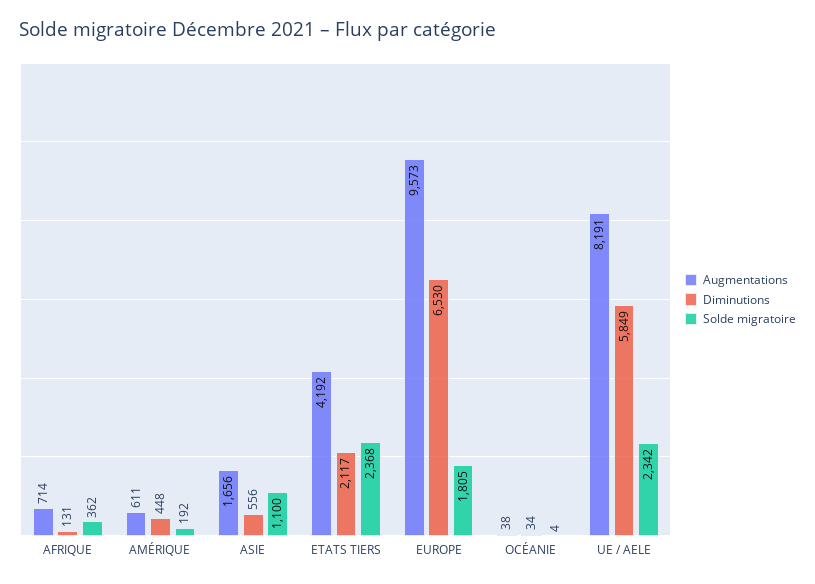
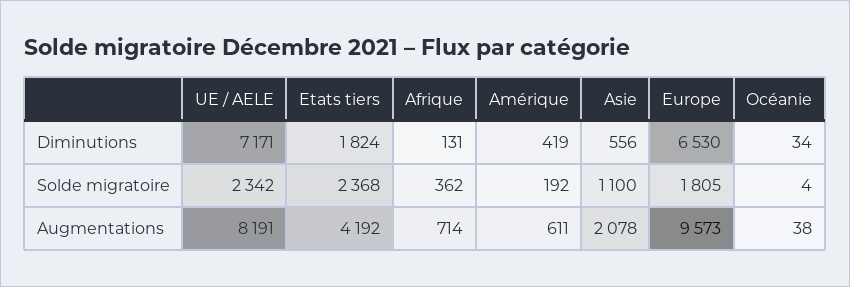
  {
    "Augmentations": {
      "AFRIQUE": 714,
      "AMÉRIQUE": 611,
-     "ASIE": 1656,
+     "ASIE": 2078,
      "ETATS TIERS": 4192,
      "EUROPE": 9573,
      "OCÉANIE": 38,
      "UE / AELE": 8191
    },
    "Diminutions": {
      "AFRIQUE": 131,
-     "AMÉRIQUE": 448,
+     "AMÉRIQUE": 419,
      "ASIE": 556,
-     "ETATS TIERS": 2117,
+     "ETATS TIERS": 1824,
      "EUROPE": 6530,
      "OCÉANIE": 34,
-     "UE / AELE": 5849
+     "UE / AELE": 7171
    },
    "Solde migratoire": {
      "AFRIQUE": 362,
      "AMÉRIQUE": 192,
      "ASIE": 1100,
      "ETATS TIERS": 2368,
      "EUROPE": 1805,
      "OCÉANIE": 4,
      "UE / AELE": 2342
    }
  }

